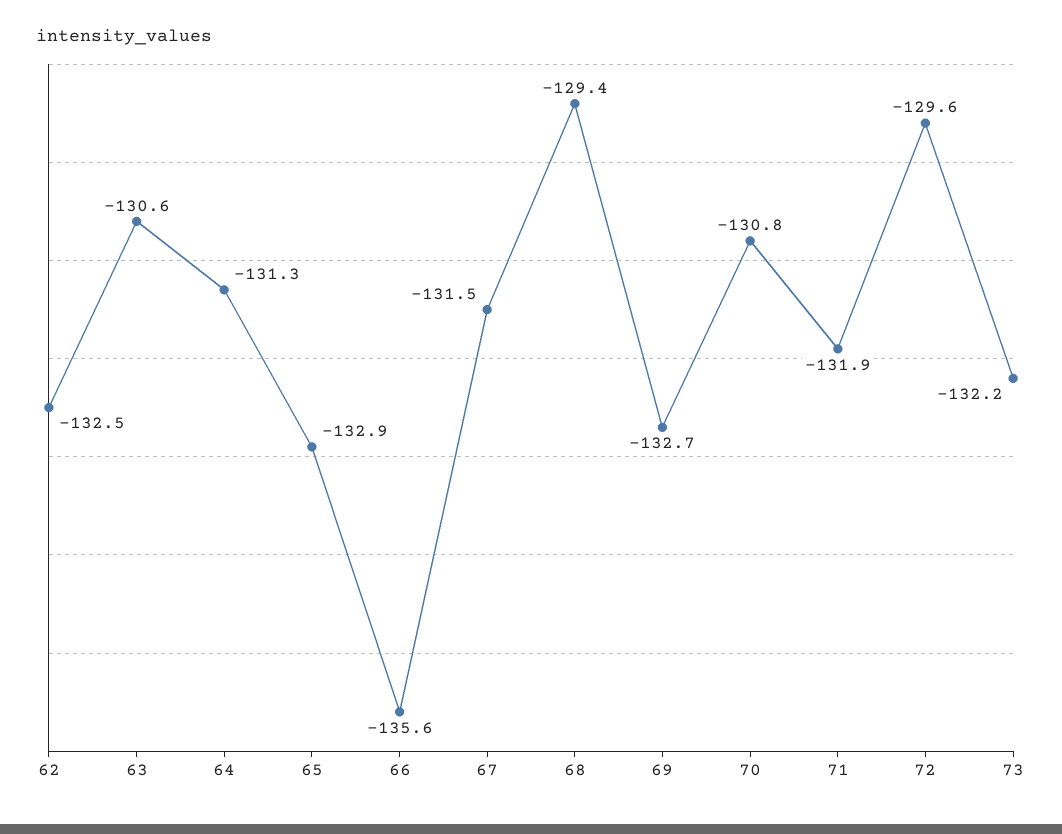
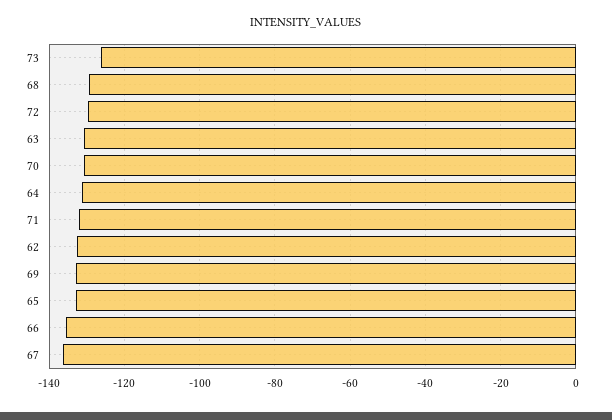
  {
    "62": -132.5,
    "63": -130.6,
    "64": -131.3,
    "65": -132.9,
    "66": -135.6,
-   "67": -131.5,
+   "67": -136,
    "68": -129.4,
    "69": -132.7,
    "70": -130.8,
    "71": -131.9,
    "72": -129.6,
-   "73": -132.2
+   "73": -126
  }

